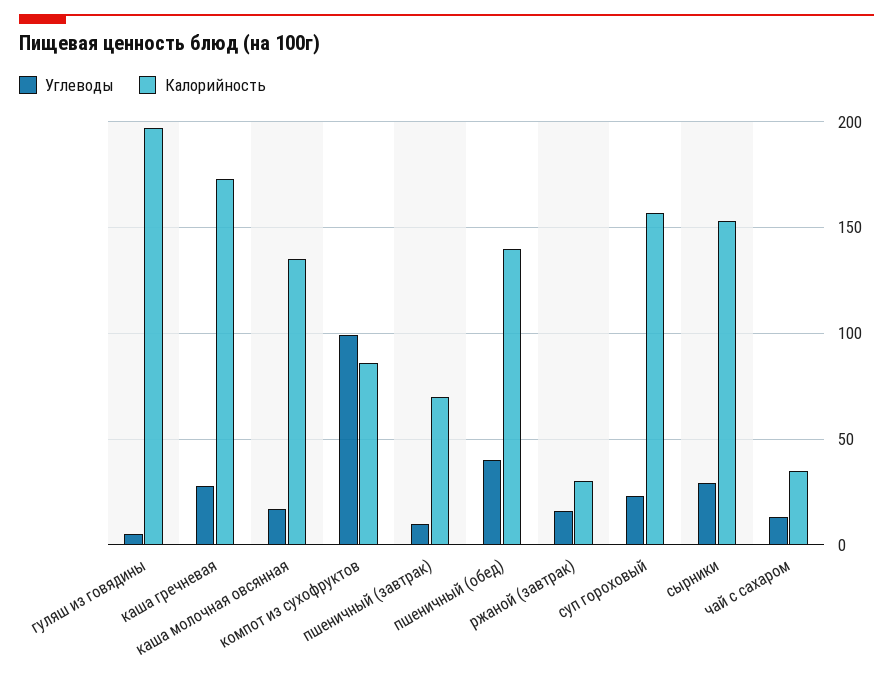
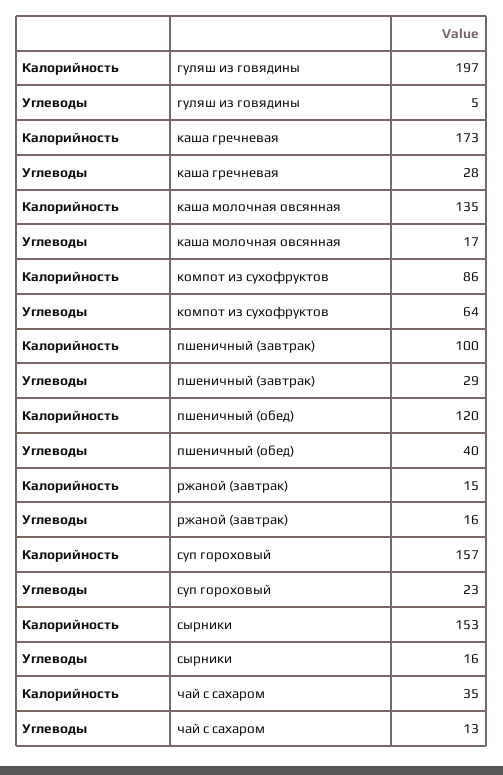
  {
    "Углеводы": {
      "гуляш из говядины": 5,
      "каша гречневая": 28,
      "каша молочная овсянная": 17,
-     "компот из сухофруктов": 100,
+     "компот из сухофруктов": 64,
-     "пшеничный (завтрак)": 10,
+     "пшеничный (завтрак)": 29,
      "пшеничный (обед)": 40,
      "ржаной (завтрак)": 16,
      "суп гороховый": 23,
-     "сырники": 30,
+     "сырники": 16,
      "чай с сахаром": 13
    },
    "Калорийность": {
      "гуляш из говядины": 197,
      "каша гречневая": 173,
      "каша молочная овсянная": 135,
      "компот из сухофруктов": 86,
-     "пшеничный (завтрак)": 70,
+     "пшеничный (завтрак)": 100,
-     "пшеничный (обед)": 140,
+     "пшеничный (обед)": 120,
-     "ржаной (завтрак)": 30,
+     "ржаной (завтрак)": 15,
      "суп гороховый": 157,
      "сырники": 153,
      "чай с сахаром": 35
    }
  }

